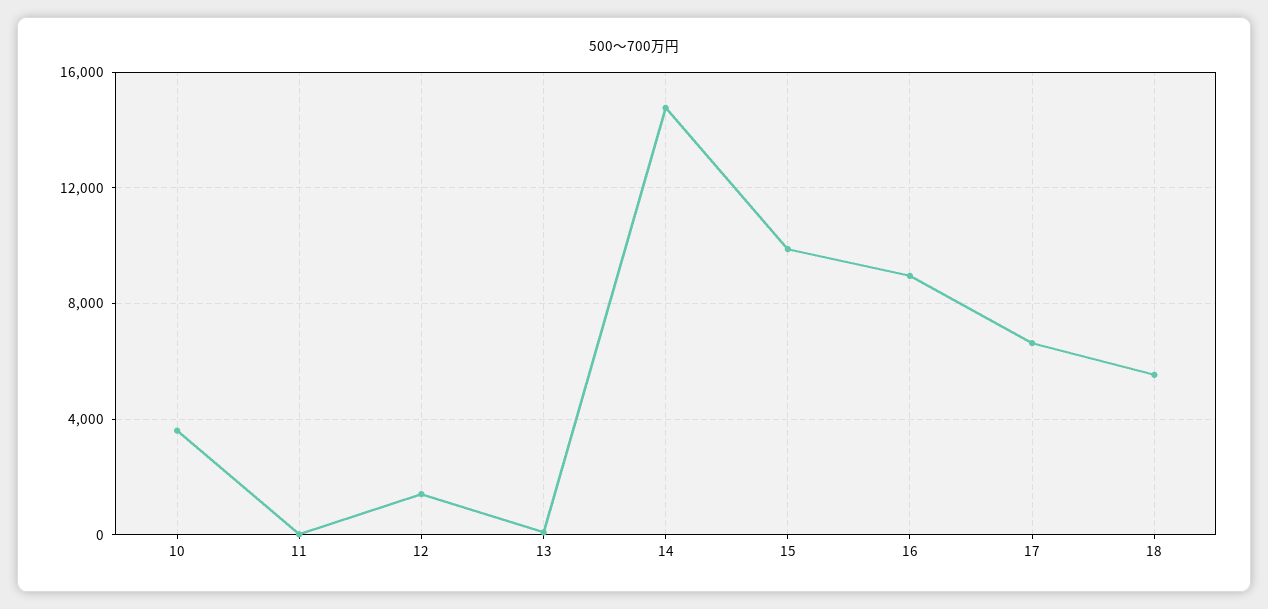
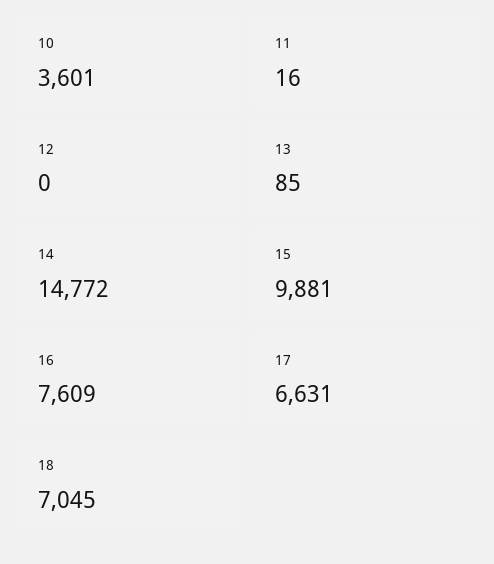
  {
    "10": 3601,
    "11": 16,
-   "12": 1500,
+   "12": 0,
    "13": 85,
    "14": 14772,
    "15": 9881,
-   "16": 9000,
+   "16": 7609,
    "17": 6631,
-   "18": 5500
+   "18": 7045
  }

